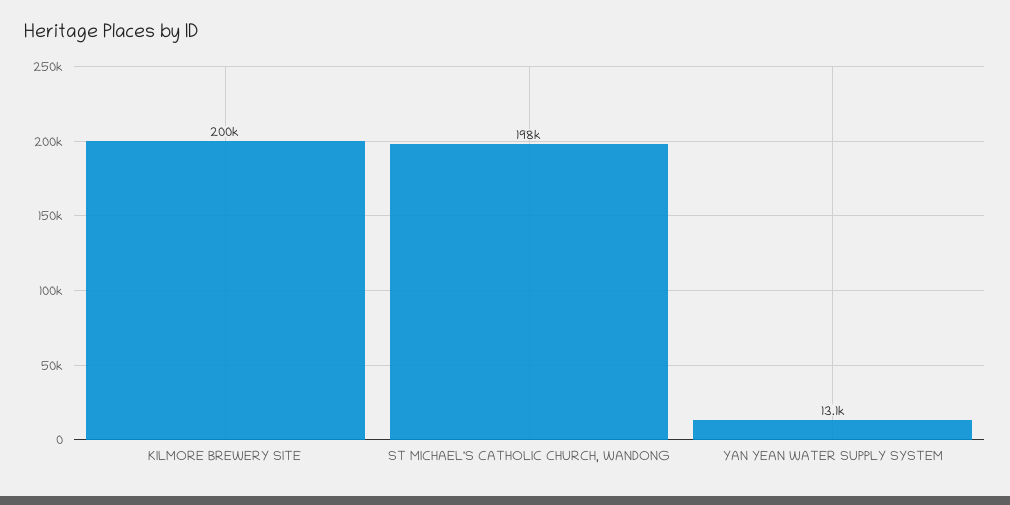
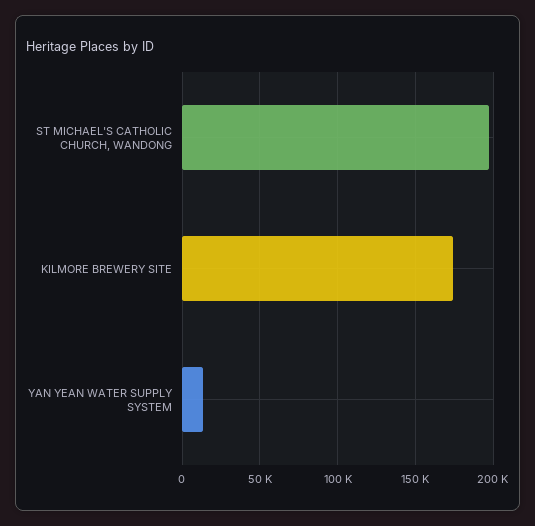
  {
-   "KILMORE BREWERY SITE": 200000,
+   "KILMORE BREWERY SITE": 175000,
    "ST MICHAEL'S CATHOLIC CHURCH, WANDONG": 198000,
    "YAN YEAN WATER SUPPLY SYSTEM": 13100
  }

